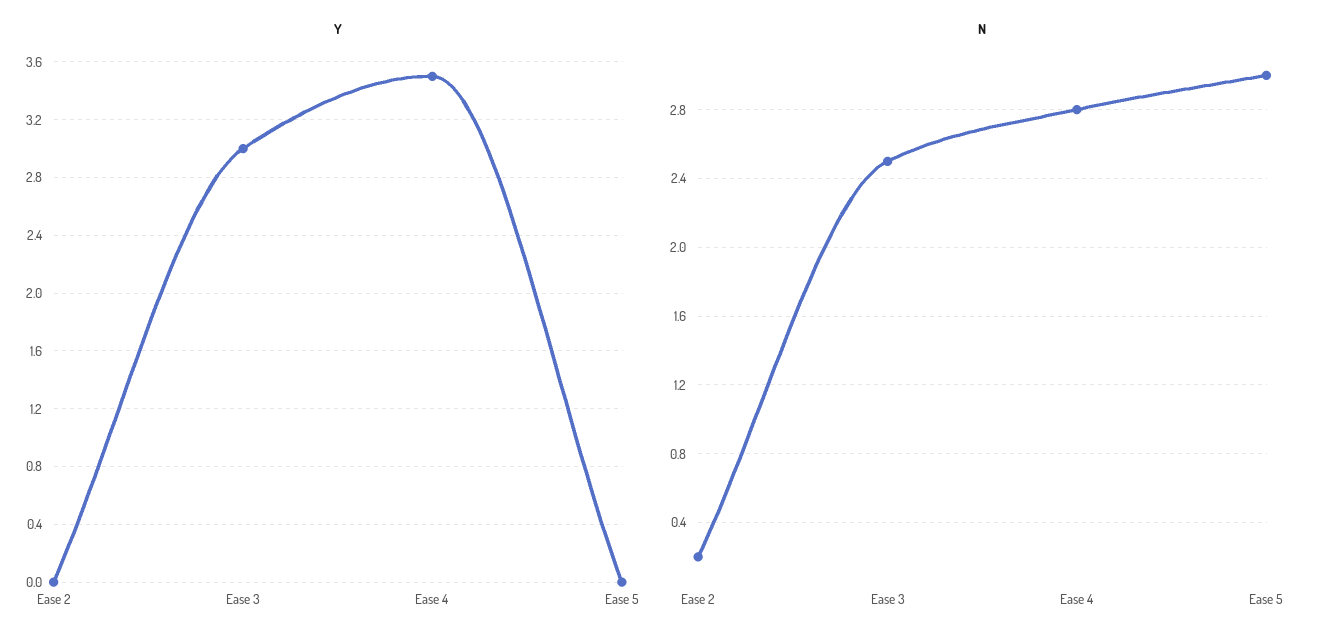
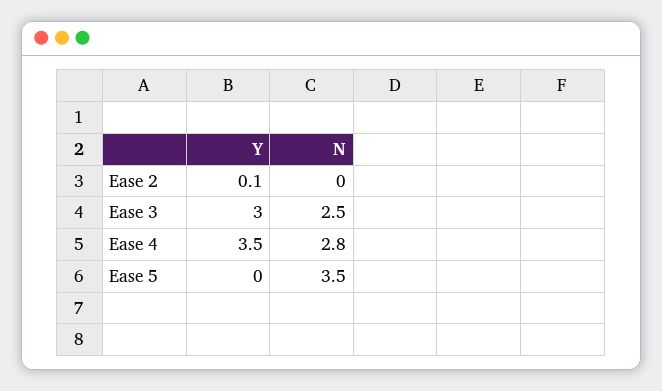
  {
    "Y": {
-     "Ease 2": 0,
+     "Ease 2": 0.1,
      "Ease 3": 3,
      "Ease 4": 3.5,
      "Ease 5": 0
    },
    "N": {
-     "Ease 2": 0.2,
+     "Ease 2": 0,
      "Ease 3": 2.5,
      "Ease 4": 2.8,
-     "Ease 5": 3
+     "Ease 5": 3.5
    }
  }

